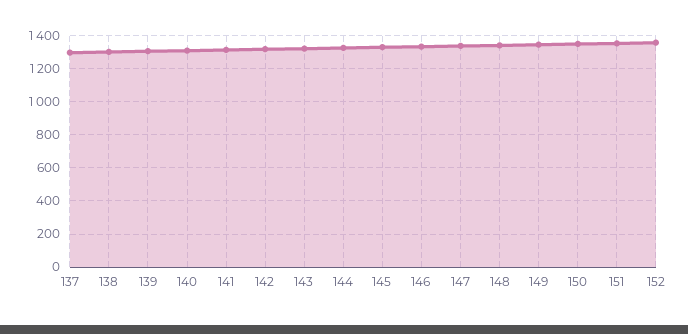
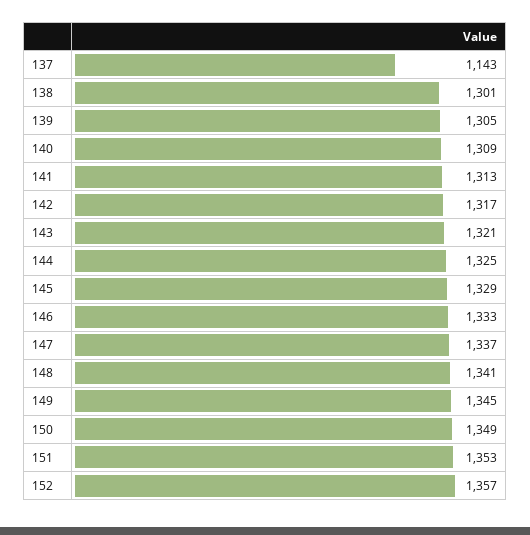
  {
-   "137": 1300,
+   "137": 1143,
    "138": 1301,
    "139": 1305,
    "140": 1309,
    "141": 1313,
    "142": 1317,
    "143": 1321,
    "144": 1325,
    "145": 1329,
    "146": 1333,
    "147": 1337,
    "148": 1341,
    "149": 1345,
    "150": 1349,
    "151": 1353,
    "152": 1357
  }

